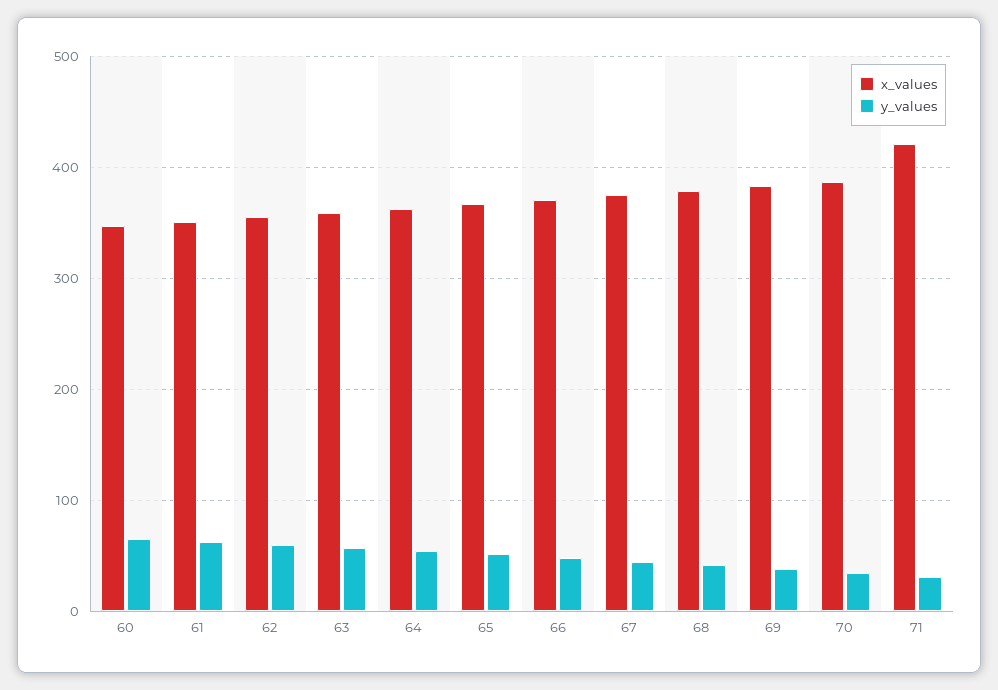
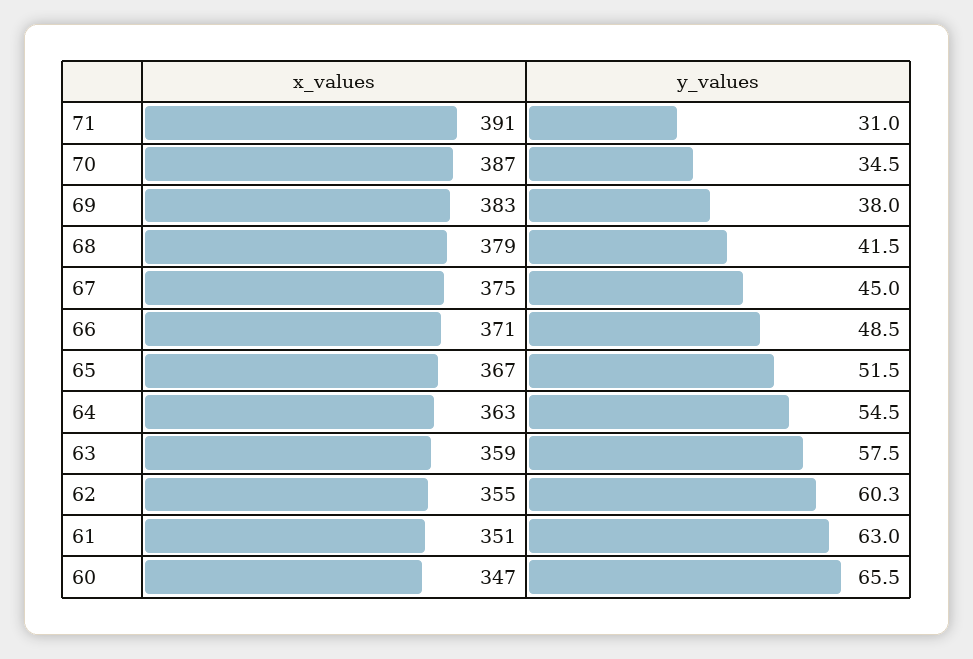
  {
    "x_values": {
      "60": 347,
      "61": 351,
      "62": 355,
      "63": 359,
      "64": 363,
      "65": 367,
      "66": 371,
      "67": 375,
      "68": 379,
      "69": 383,
      "70": 387,
-     "71": 420
+     "71": 391
    },
    "y_values": {
      "60": 65.5,
      "61": 63,
      "62": 60.3,
      "63": 57.5,
      "64": 54.5,
      "65": 51.5,
      "66": 48.5,
      "67": 45,
      "68": 41.5,
      "69": 38,
      "70": 34.5,
      "71": 31
    }
  }

